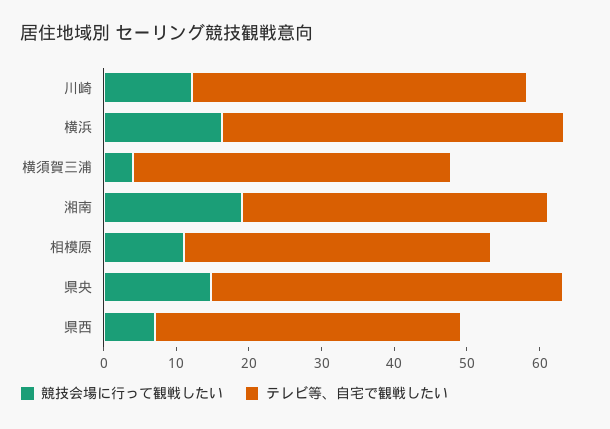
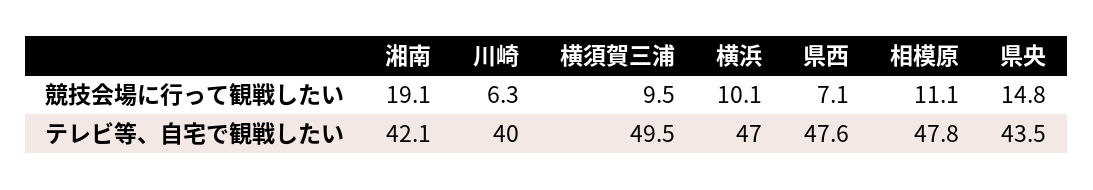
  {
    "競技会場に行って観戦したい": {
-     "川崎": 12,
+     "川崎": 6.3,
-     "横浜": 16,
+     "横浜": 10.1,
-     "横須賀三浦": 4,
+     "横須賀三浦": 9.5,
      "湘南": 19.1,
      "相模原": 11.1,
      "県央": 14.8,
      "県西": 7.1
    },
    "テレビ等、自宅で観戦したい": {
-     "川崎": 46,
+     "川崎": 40,
      "横浜": 47,
-     "横須賀三浦": 44,
+     "横須賀三浦": 49.5,
      "湘南": 42.1,
-     "相模原": 42,
+     "相模原": 47.8,
-     "県央": 48,
+     "県央": 43.5,
-     "県西": 42
+     "県西": 47.6
    }
  }

